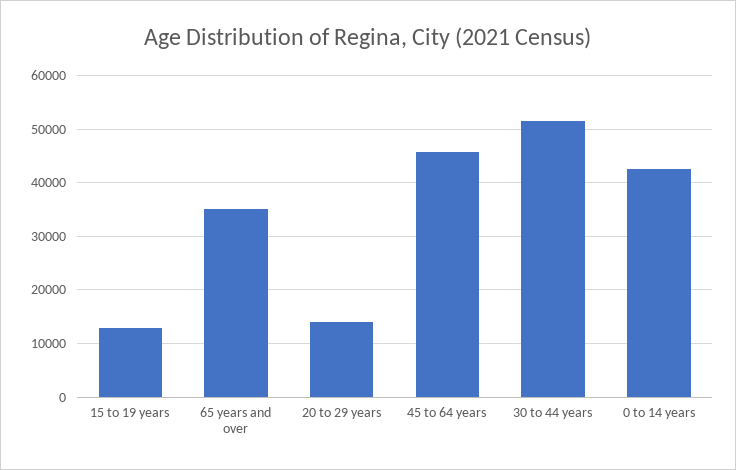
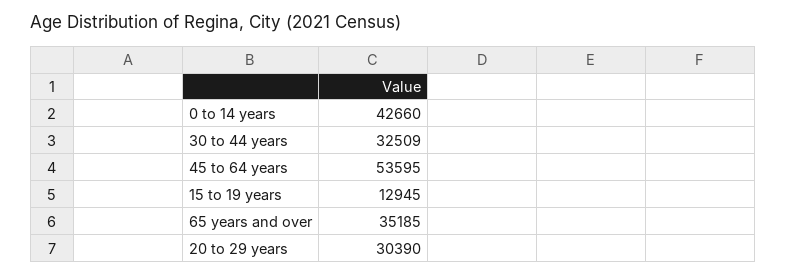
  {
    "15 to 19 years": 12945,
    "65 years and over": 35185,
-   "20 to 29 years": 14000,
+   "20 to 29 years": 30390,
-   "45 to 64 years": 46000,
+   "45 to 64 years": 53595,
-   "30 to 44 years": 52000,
+   "30 to 44 years": 32509,
    "0 to 14 years": 42660
  }

